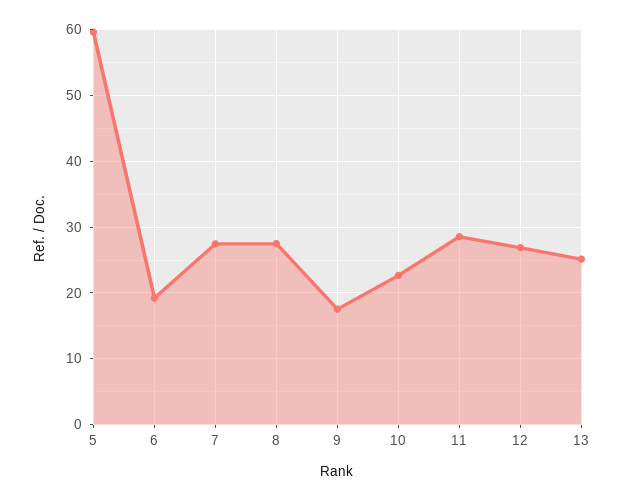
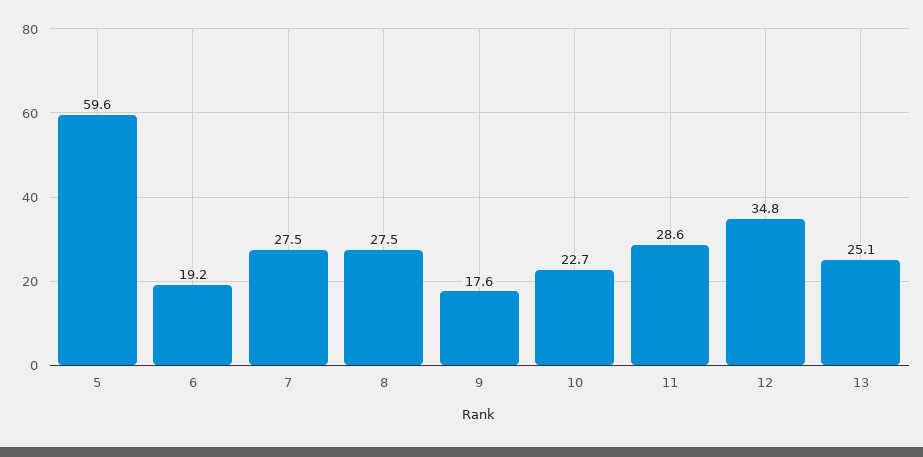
  {
    "5": 59.6,
    "6": 19.2,
    "7": 27.5,
    "8": 27.5,
    "9": 17.6,
    "10": 22.7,
    "11": 28.6,
-   "12": 27,
+   "12": 34.8,
    "13": 25.1
  }

